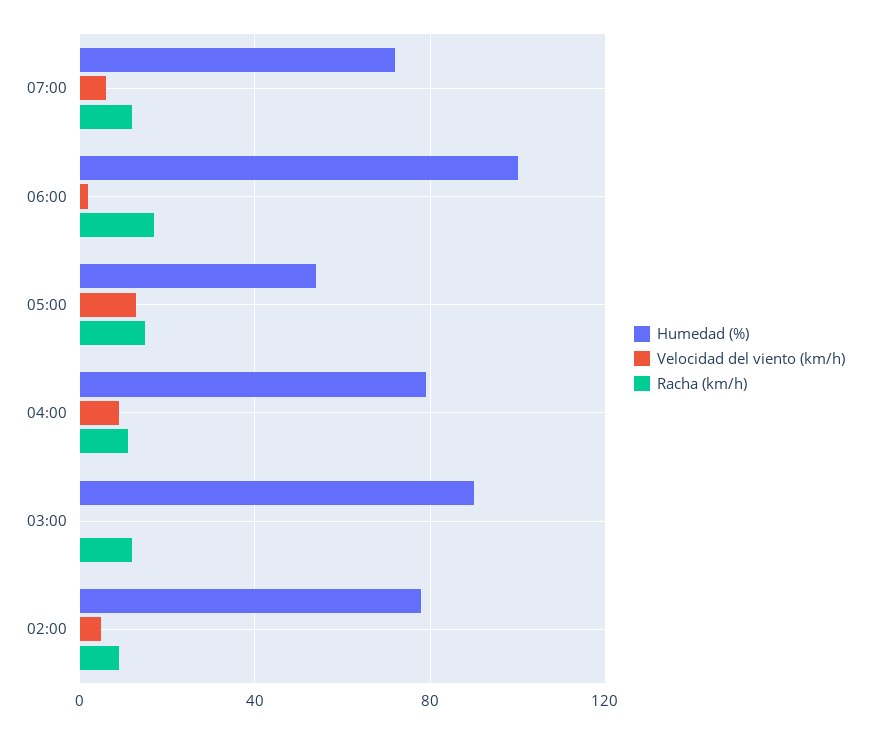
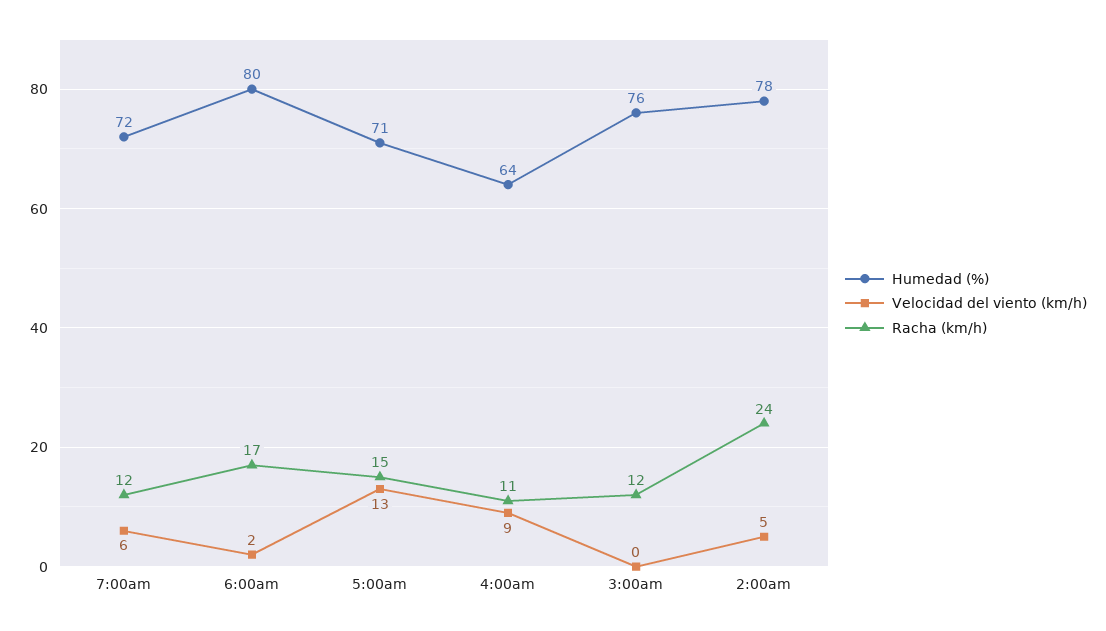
  {
    "Humedad (%)": {
      "07:00": 72,
-     "06:00": 100,
+     "06:00": 80,
-     "05:00": 55,
+     "05:00": 71,
-     "04:00": 80,
+     "04:00": 64,
-     "03:00": 90,
+     "03:00": 76,
      "02:00": 78
    },
    "Velocidad del viento (km/h)": {
      "07:00": 6,
      "06:00": 2,
      "05:00": 13,
      "04:00": 9,
      "03:00": 0,
      "02:00": 5
    },
    "Racha (km/h)": {
      "07:00": 12,
      "06:00": 17,
      "05:00": 15,
      "04:00": 11,
      "03:00": 12,
-     "02:00": 10
+     "02:00": 24
    }
  }

